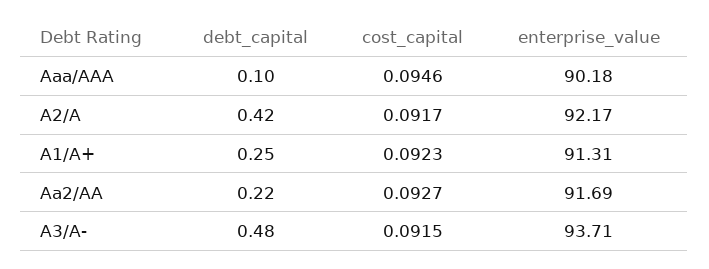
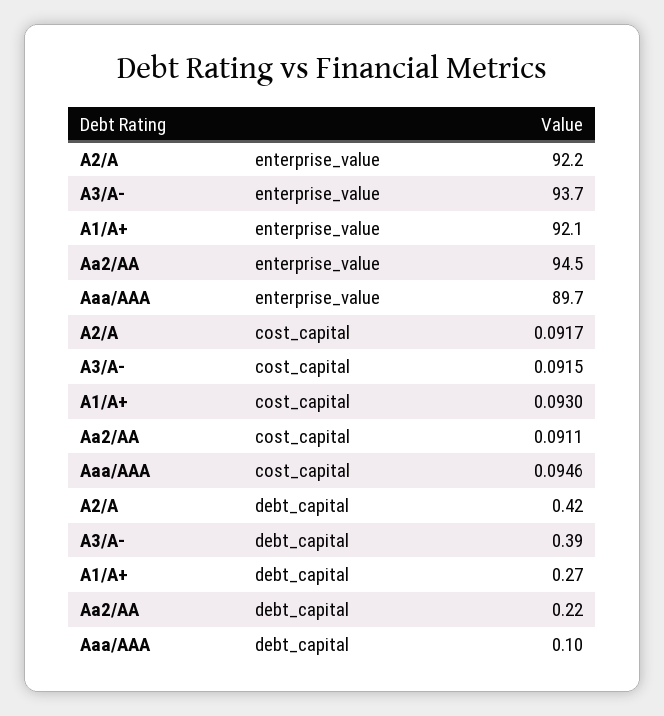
  {
    "debt_capital": {
      "Aaa/AAA": 0.1,
      "A2/A": 0.42,
-     "A1/A+": 0.25,
+     "A1/A+": 0.27,
      "Aa2/AA": 0.22,
-     "A3/A-": 0.48
+     "A3/A-": 0.39
    },
    "cost_capital": {
      "Aaa/AAA": 0.0946,
      "A2/A": 0.0917,
-     "A1/A+": 0.0923,
+     "A1/A+": 0.093,
-     "Aa2/AA": 0.0927,
+     "Aa2/AA": 0.0911,
      "A3/A-": 0.0915
    },
    "enterprise_value": {
-     "Aaa/AAA": 90.18,
+     "Aaa/AAA": 89.7,
      "A2/A": 92.17,
-     "A1/A+": 91.31,
+     "A1/A+": 92.1,
-     "Aa2/AA": 91.69,
+     "Aa2/AA": 94.5,
      "A3/A-": 93.71
    }
  }

